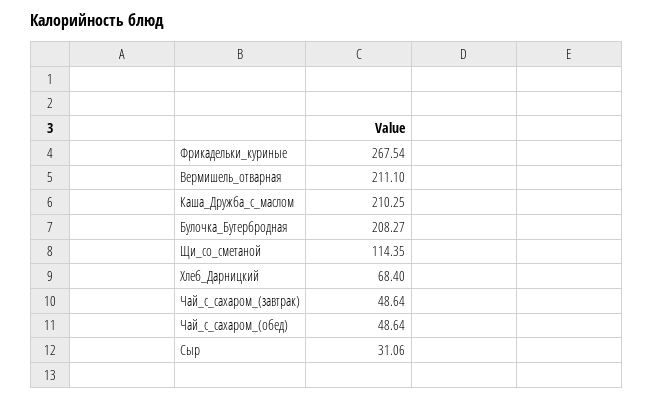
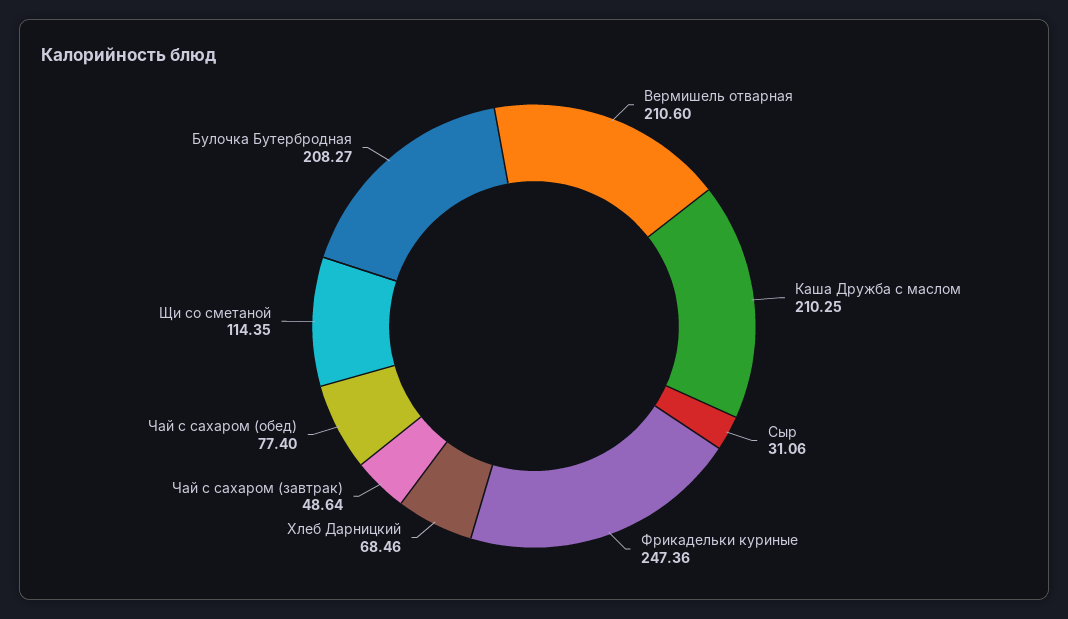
  {
-   "Фрикадельки_куриные": 267.54,
+   "Фрикадельки_куриные": 247.36,
-   "Вермишель_отварная": 211.1,
+   "Вермишель_отварная": 210.6,
    "Каша_Дружба_с_маслом": 210.25,
    "Булочка_Бутербродная": 208.27,
    "Щи_со_сметаной": 114.35,
-   "Хлеб_Дарницкий": 68.4,
+   "Хлеб_Дарницкий": 68.46,
    "Чай_с_сахаром_(завтрак)": 48.64,
-   "Чай_с_сахаром_(обед)": 48.64,
+   "Чай_с_сахаром_(обед)": 77.4,
    "Сыр": 31.06
  }

